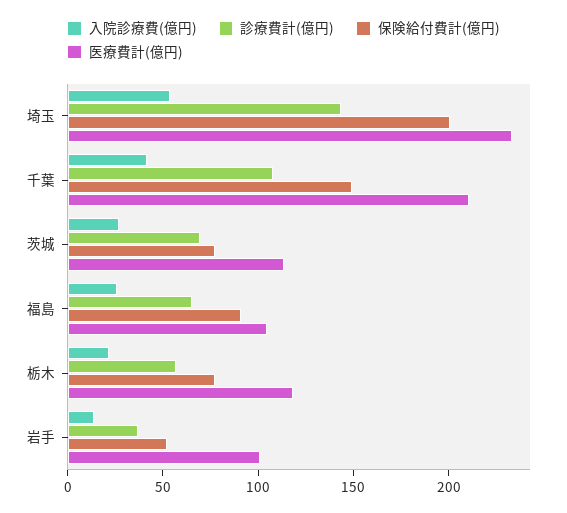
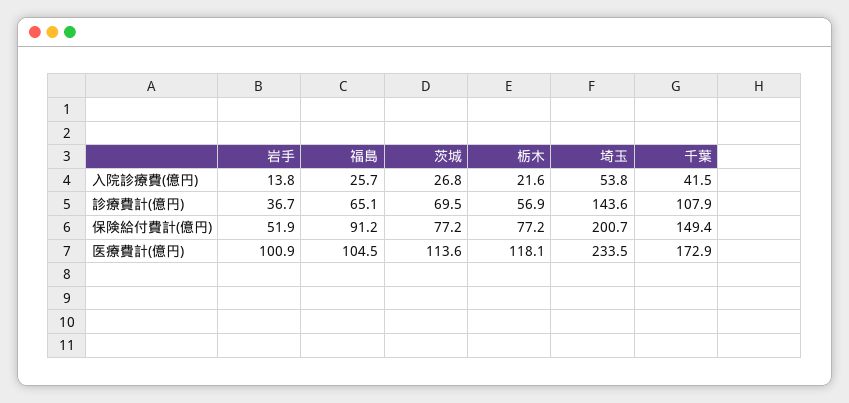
  {
    "入院診療費(億円)": {
      "埼玉": 53.8,
      "千葉": 41.5,
      "茨城": 26.8,
      "福島": 25.7,
      "栃木": 21.6,
      "岩手": 13.8
    },
    "診療費計(億円)": {
      "埼玉": 143.6,
      "千葉": 107.9,
      "茨城": 69.5,
      "福島": 65.1,
      "栃木": 56.9,
      "岩手": 36.7
    },
    "保険給付費計(億円)": {
      "埼玉": 200.7,
      "千葉": 149.4,
      "茨城": 77.2,
      "福島": 91.2,
      "栃木": 77.2,
      "岩手": 51.9
    },
    "医療費計(億円)": {
      "埼玉": 233.5,
-     "千葉": 210,
+     "千葉": 172.9,
      "茨城": 113.6,
      "福島": 104.5,
      "栃木": 118.1,
      "岩手": 100.9
    }
  }

